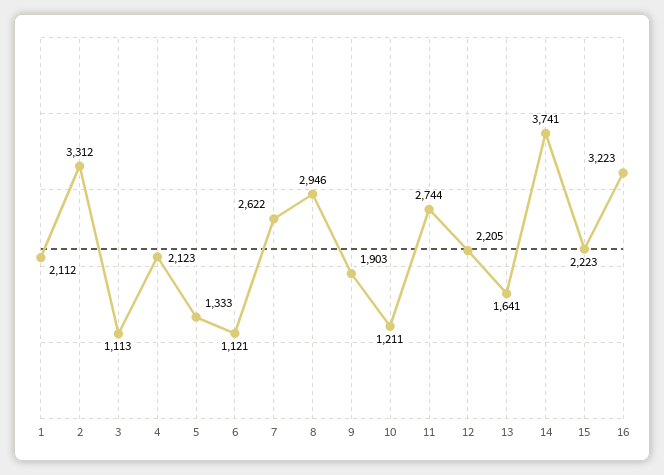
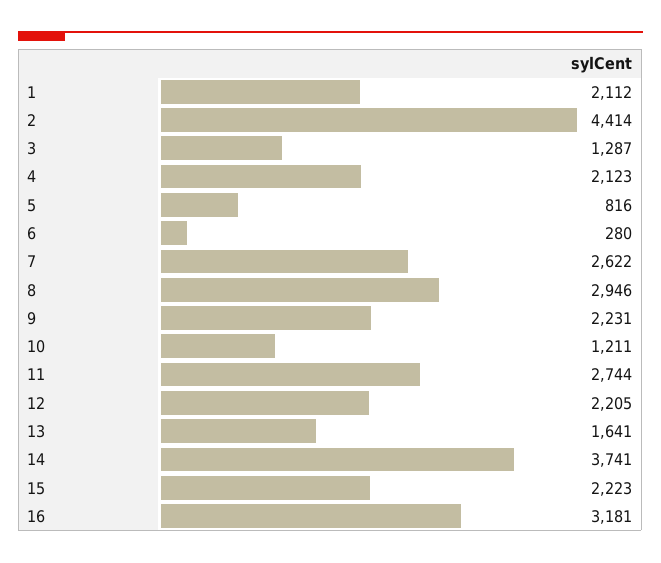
  {
    "1": 2112,
-   "2": 3312,
+   "2": 4414,
-   "3": 1113,
+   "3": 1287,
    "4": 2123,
-   "5": 1333,
+   "5": 816,
-   "6": 1121,
+   "6": 280,
    "7": 2622,
    "8": 2946,
-   "9": 1903,
+   "9": 2231,
    "10": 1211,
    "11": 2744,
    "12": 2205,
    "13": 1641,
    "14": 3741,
    "15": 2223,
-   "16": 3223
+   "16": 3181
  }

